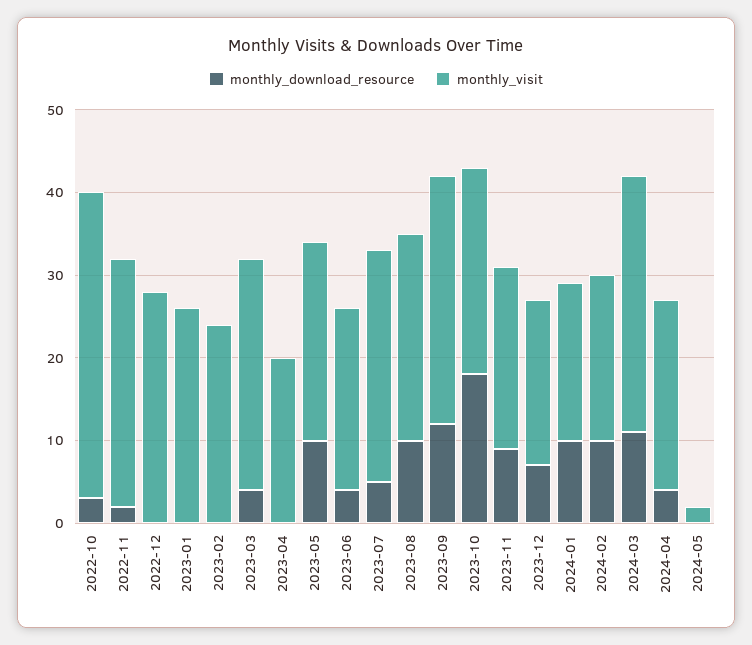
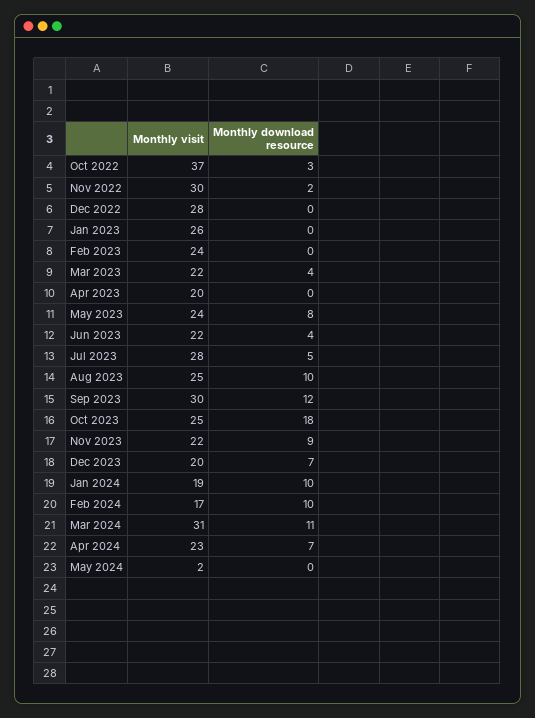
  {
    "monthly_download_resource": {
      "2022-10": 3,
      "2022-11": 2,
      "2022-12": 0,
      "2023-01": 0,
      "2023-02": 0,
      "2023-03": 4,
      "2023-04": 0,
-     "2023-05": 10,
+     "2023-05": 8,
      "2023-06": 4,
      "2023-07": 5,
      "2023-08": 10,
      "2023-09": 12,
      "2023-10": 18,
      "2023-11": 9,
      "2023-12": 7,
      "2024-01": 10,
      "2024-02": 10,
      "2024-03": 11,
-     "2024-04": 4,
+     "2024-04": 7,
      "2024-05": 0
    },
    "monthly_visit": {
      "2022-10": 37,
      "2022-11": 30,
      "2022-12": 28,
      "2023-01": 26,
      "2023-02": 24,
-     "2023-03": 28,
+     "2023-03": 22,
      "2023-04": 20,
      "2023-05": 24,
      "2023-06": 22,
      "2023-07": 28,
      "2023-08": 25,
      "2023-09": 30,
      "2023-10": 25,
      "2023-11": 22,
      "2023-12": 20,
      "2024-01": 19,
-     "2024-02": 20,
+     "2024-02": 17,
      "2024-03": 31,
      "2024-04": 23,
      "2024-05": 2
    }
  }

